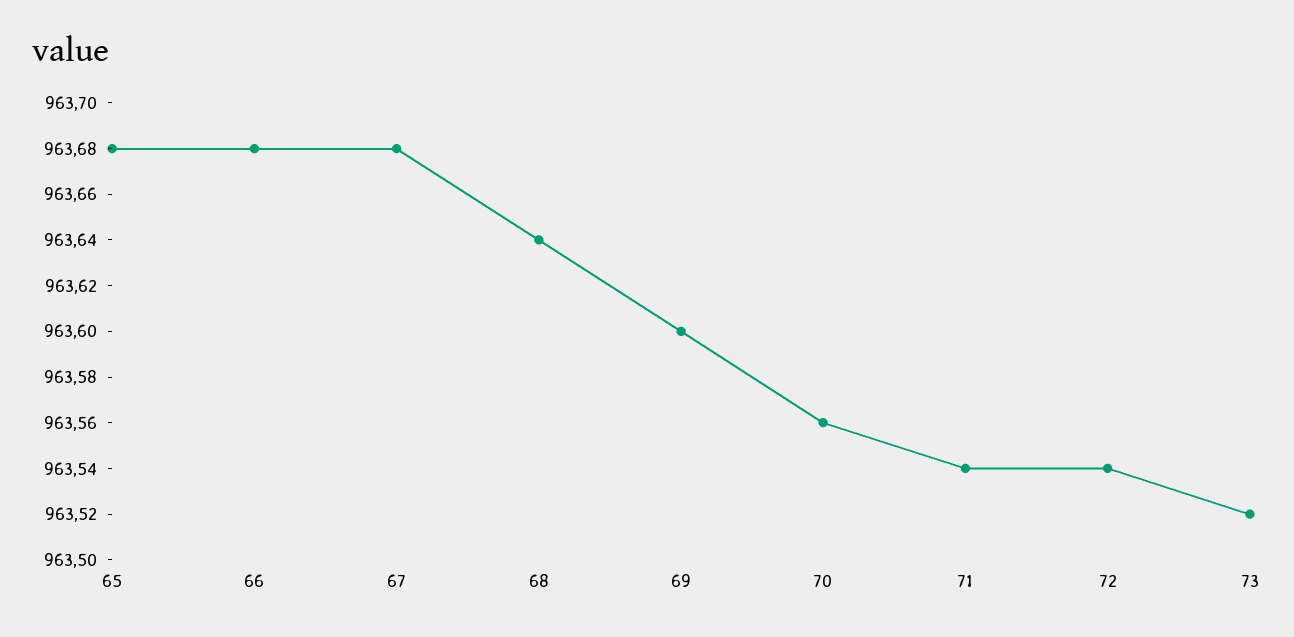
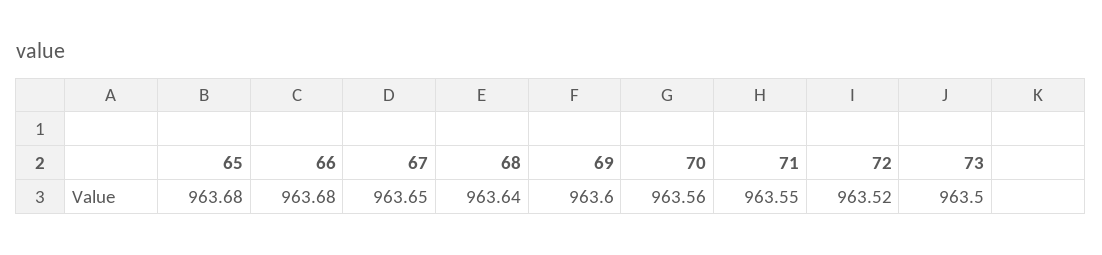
  {
    "65": 963.68,
    "66": 963.68,
-   "67": 963.68,
+   "67": 963.65,
    "68": 963.64,
    "69": 963.6,
    "70": 963.56,
-   "71": 963.54,
+   "71": 963.55,
-   "72": 963.54,
+   "72": 963.52,
-   "73": 963.52
+   "73": 963.5
  }

